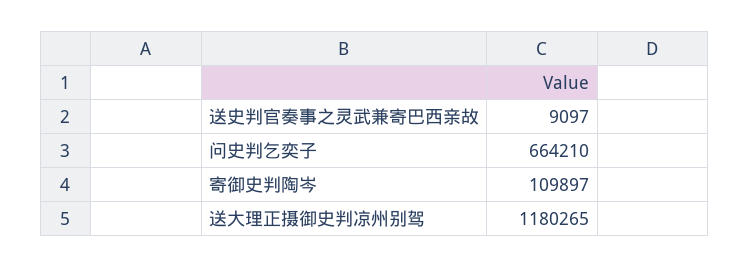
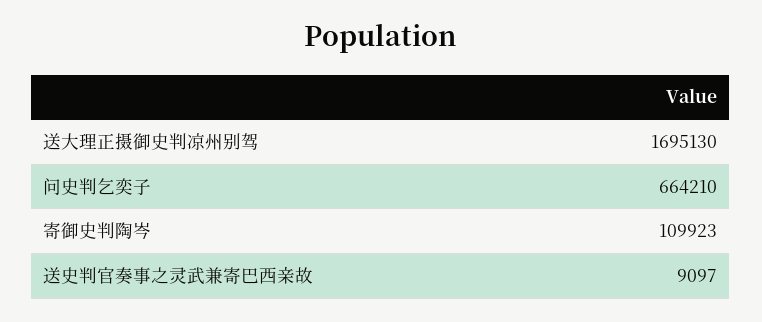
  {
    "送史判官奏事之灵武兼寄巴西亲故": 9097,
    "问史判乞奕子": 664210,
-   "寄御史判陶岑": 109897,
+   "寄御史判陶岑": 109923,
-   "送大理正摄御史判凉州别驾": 1180265
+   "送大理正摄御史判凉州别驾": 1695130
  }

